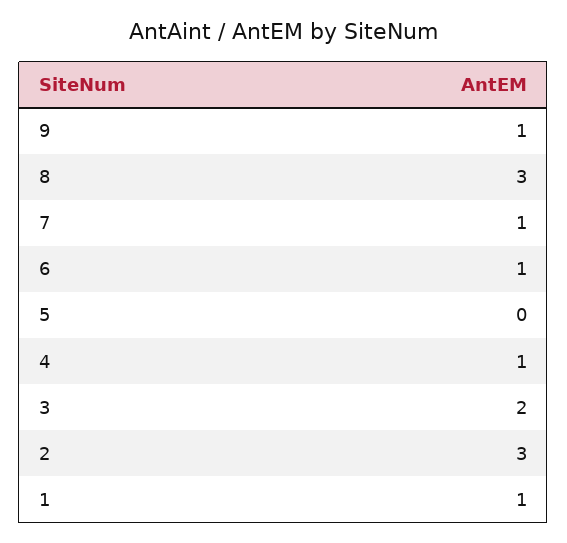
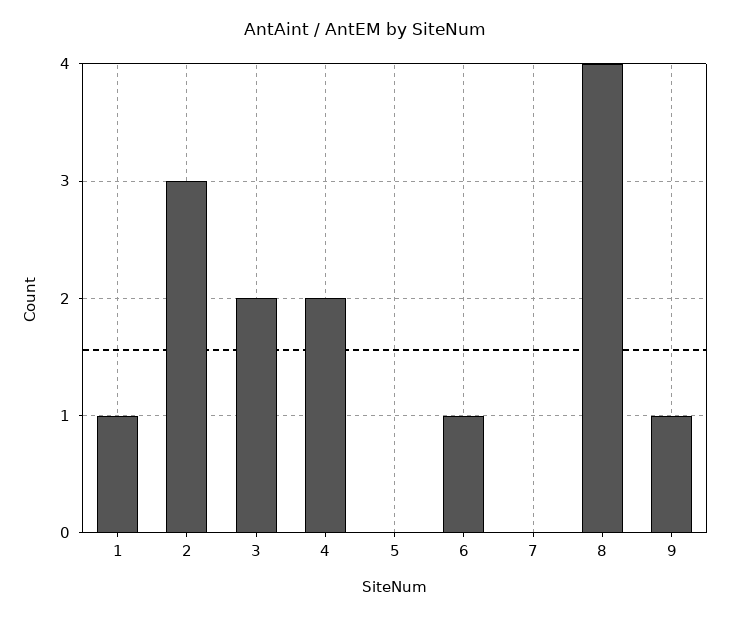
  {
    "9": 1,
-   "8": 3,
+   "8": 4,
-   "7": 1,
+   "7": 0,
    "6": 1,
    "5": 0,
-   "4": 1,
+   "4": 2,
    "3": 2,
    "2": 3,
    "1": 1
  }

